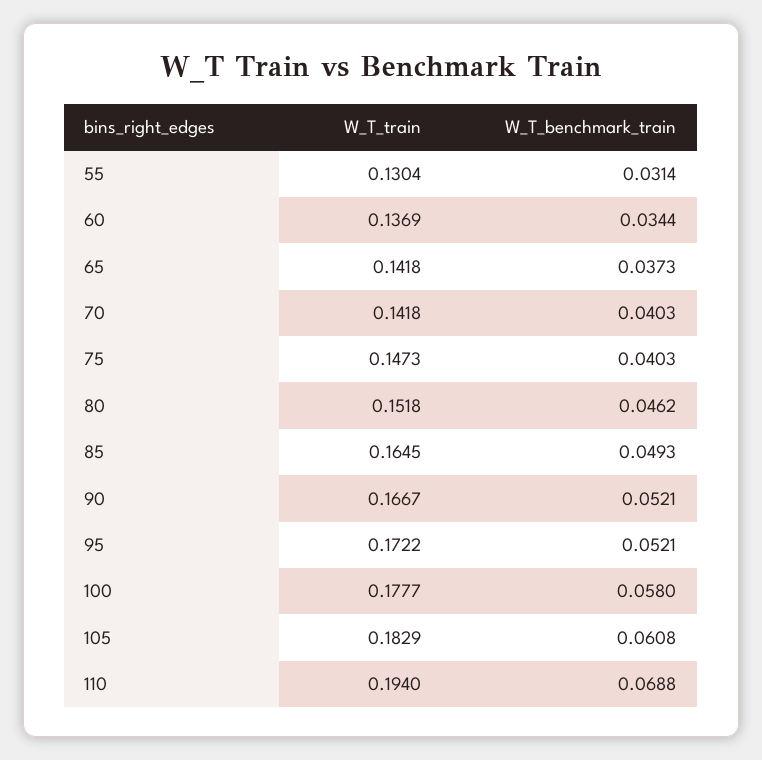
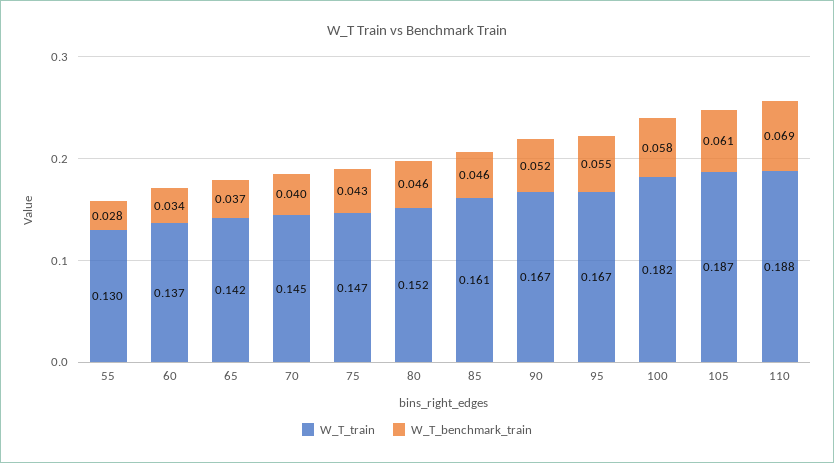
  {
    "W_T_train": {
      "55": 0.1304,
      "60": 0.1369,
      "65": 0.1418,
-     "70": 0.1418,
+     "70": 0.145,
      "75": 0.1473,
      "80": 0.1518,
-     "85": 0.1645,
+     "85": 0.161,
      "90": 0.1667,
-     "95": 0.1722,
+     "95": 0.167,
-     "100": 0.1777,
+     "100": 0.182,
-     "105": 0.1829,
+     "105": 0.187,
-     "110": 0.194
+     "110": 0.188
    },
    "W_T_benchmark_train": {
-     "55": 0.0314,
+     "55": 0.028,
      "60": 0.0344,
      "65": 0.0373,
      "70": 0.0403,
-     "75": 0.0403,
+     "75": 0.043,
      "80": 0.0462,
-     "85": 0.0493,
+     "85": 0.046,
      "90": 0.0521,
-     "95": 0.0521,
+     "95": 0.055,
      "100": 0.058,
      "105": 0.0608,
      "110": 0.0688
    }
  }

